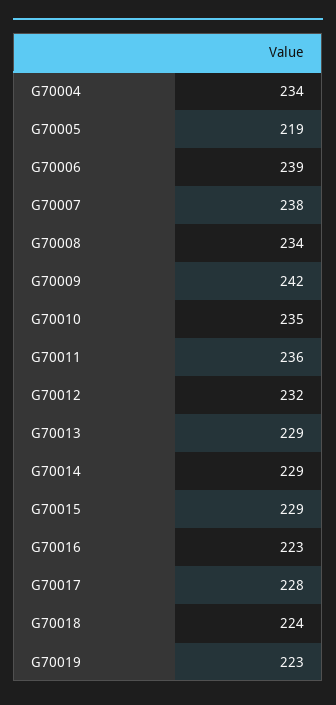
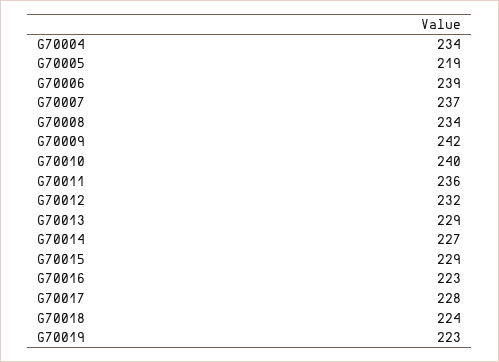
  {
    "G70004": 234,
    "G70005": 219,
    "G70006": 239,
-   "G70007": 238,
+   "G70007": 237,
    "G70008": 234,
    "G70009": 242,
-   "G70010": 235,
+   "G70010": 240,
    "G70011": 236,
    "G70012": 232,
    "G70013": 229,
-   "G70014": 229,
+   "G70014": 227,
    "G70015": 229,
    "G70016": 223,
    "G70017": 228,
    "G70018": 224,
    "G70019": 223
  }

